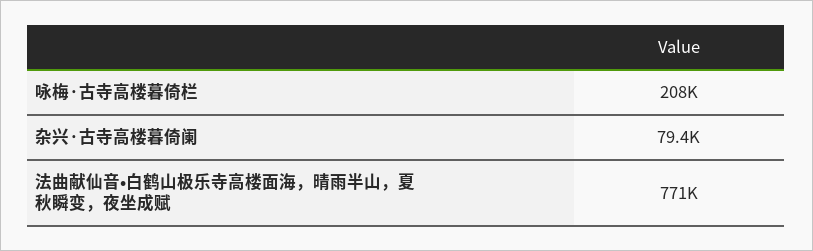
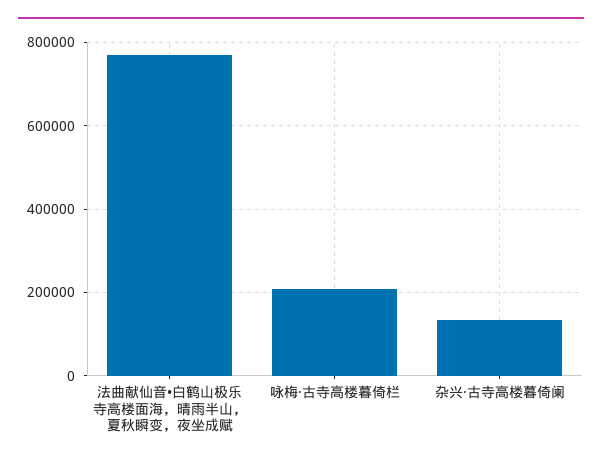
  {
    "咏梅·古寺高楼暮倚栏": 208000,
-   "杂兴·古寺高楼暮倚阑": 79400,
+   "杂兴·古寺高楼暮倚阑": 140000,
    "法曲献仙音•白鹤山极乐寺高楼面海，晴雨半山，夏秋瞬变，夜坐成赋": 771000
  }

